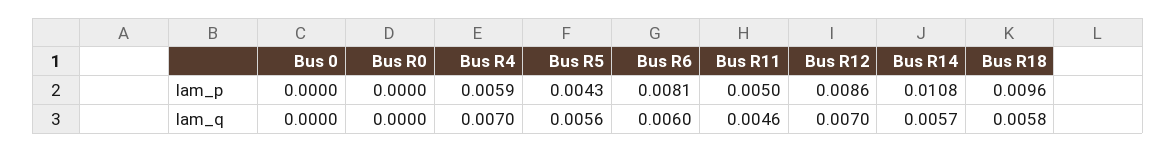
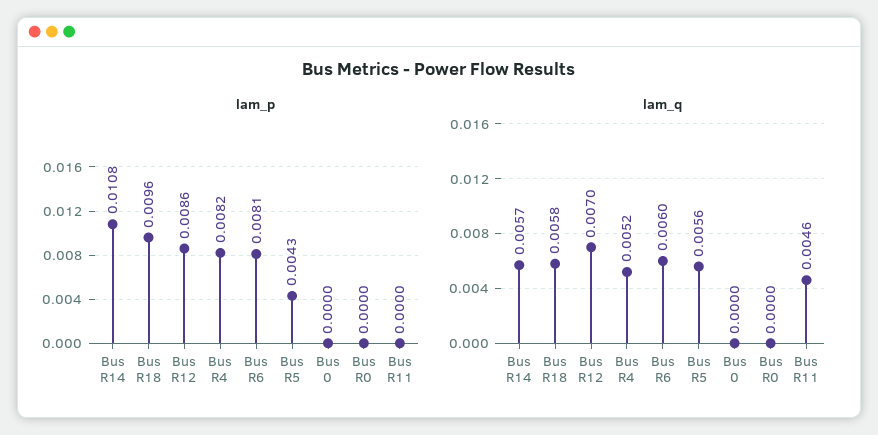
  {
    "lam_p": {
      "Bus 0": 0,
      "Bus R0": 0,
-     "Bus R4": 0.0059,
+     "Bus R4": 0.0082,
      "Bus R5": 0.0043,
      "Bus R6": 0.0081,
-     "Bus R11": 0.005,
+     "Bus R11": 0,
      "Bus R12": 0.0086,
      "Bus R14": 0.0108,
      "Bus R18": 0.0096
    },
    "lam_q": {
      "Bus 0": 0,
      "Bus R0": 0,
-     "Bus R4": 0.007,
+     "Bus R4": 0.0052,
      "Bus R5": 0.0056,
      "Bus R6": 0.006,
      "Bus R11": 0.0046,
      "Bus R12": 0.007,
      "Bus R14": 0.0057,
      "Bus R18": 0.0058
    }
  }

